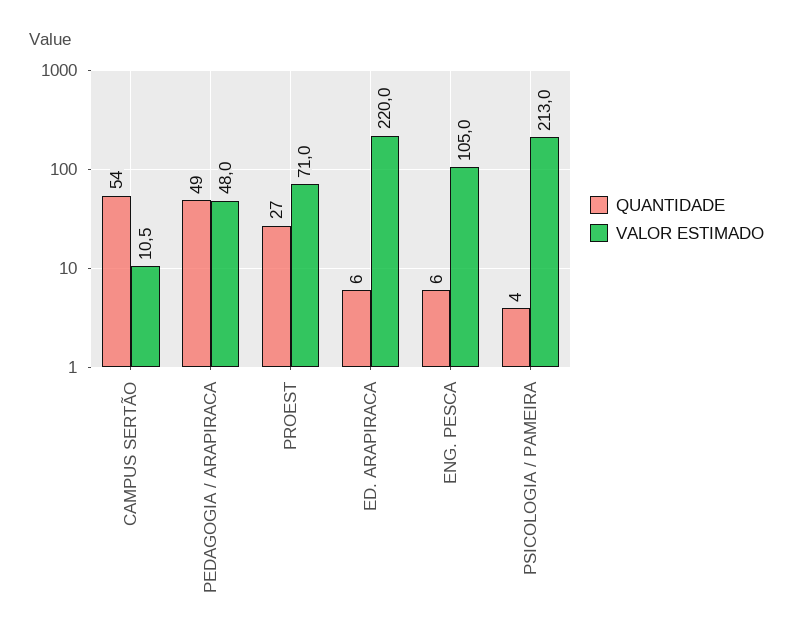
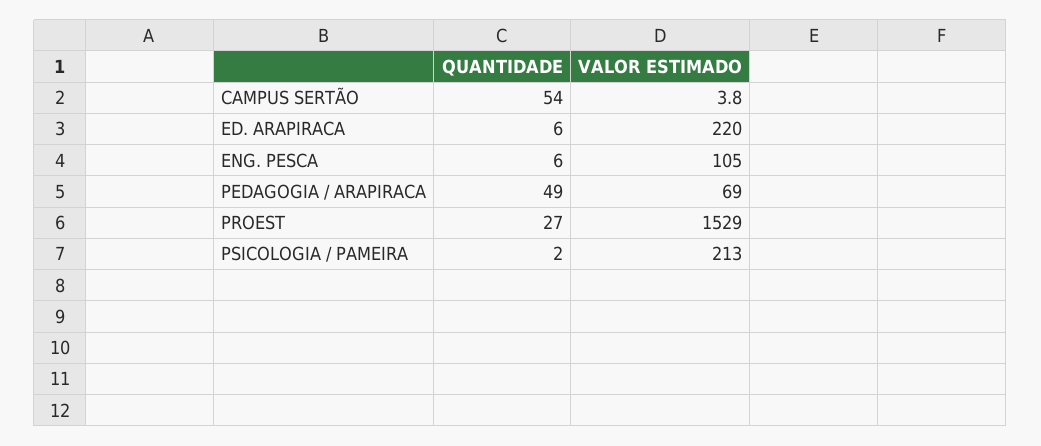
  {
    "QUANTIDADE": {
      "CAMPUS SERTÃO": 54,
      "PEDAGOGIA / ARAPIRACA": 49,
      "PROEST": 27,
      "ED. ARAPIRACA": 6,
      "ENG. PESCA": 6,
-     "PSICOLOGIA / PAMEIRA": 4
+     "PSICOLOGIA / PAMEIRA": 2
    },
    "VALOR ESTIMADO": {
-     "CAMPUS SERTÃO": 10.5,
+     "CAMPUS SERTÃO": 3.8,
-     "PEDAGOGIA / ARAPIRACA": 48,
+     "PEDAGOGIA / ARAPIRACA": 69,
-     "PROEST": 71,
+     "PROEST": 1529,
      "ED. ARAPIRACA": 220,
      "ENG. PESCA": 105,
      "PSICOLOGIA / PAMEIRA": 213
    }
  }

